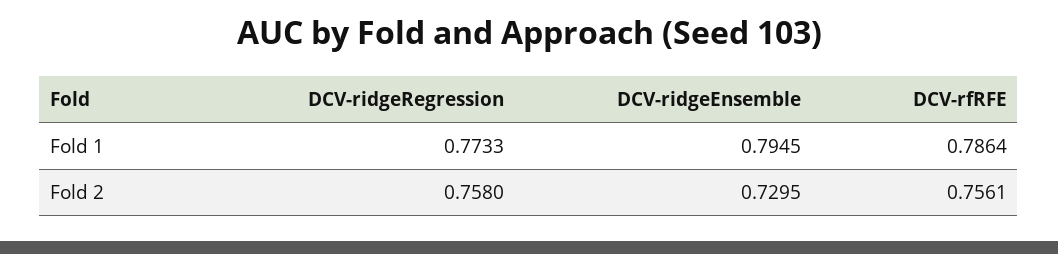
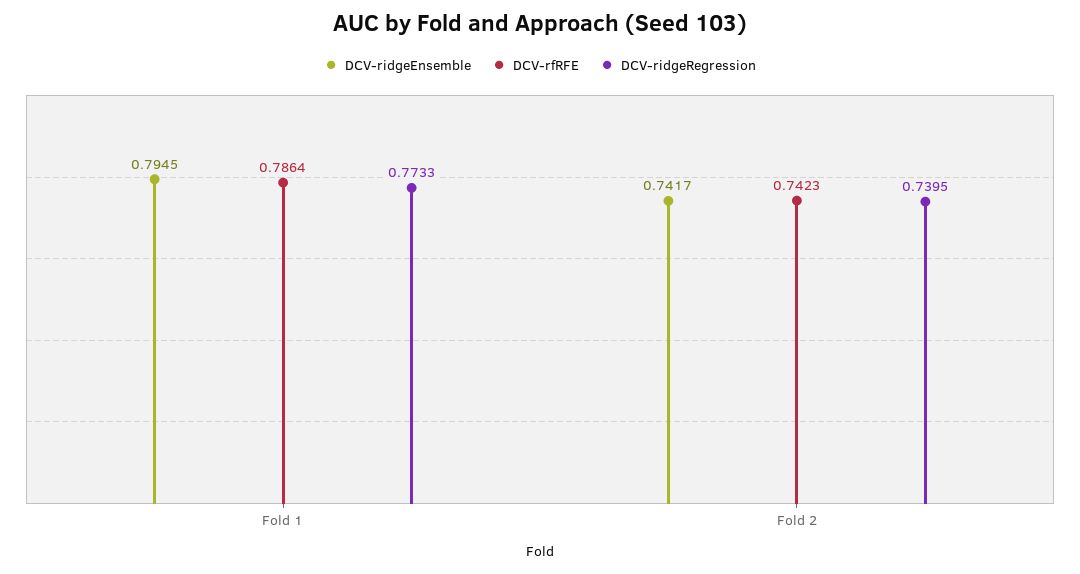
  {
    "DCV-ridgeRegression": {
      "Fold 1": 0.7733,
-     "Fold 2": 0.758
+     "Fold 2": 0.7395
    },
    "DCV-ridgeEnsemble": {
      "Fold 1": 0.7945,
-     "Fold 2": 0.7295
+     "Fold 2": 0.7417
    },
    "DCV-rfRFE": {
      "Fold 1": 0.7864,
-     "Fold 2": 0.7561
+     "Fold 2": 0.7423
    }
  }

